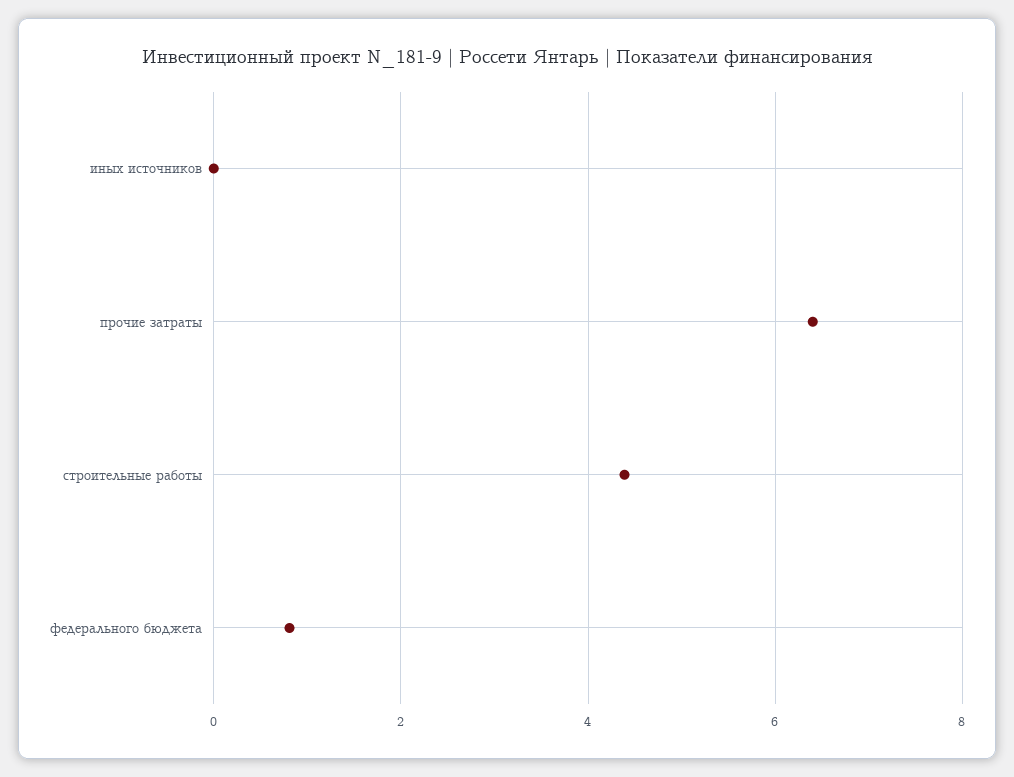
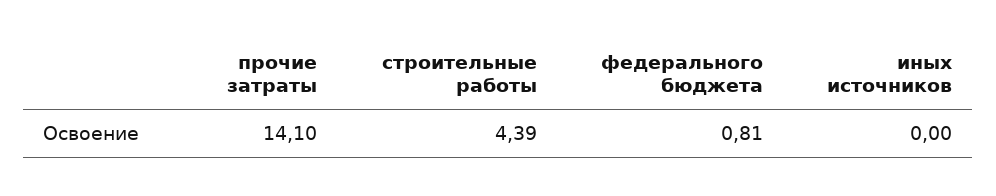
  {
    "иных источников": 0,
-   "прочие затраты": 6.4,
+   "прочие затраты": 14.1,
    "строительные работы": 4.39,
    "федерального бюджета": 0.81
  }

